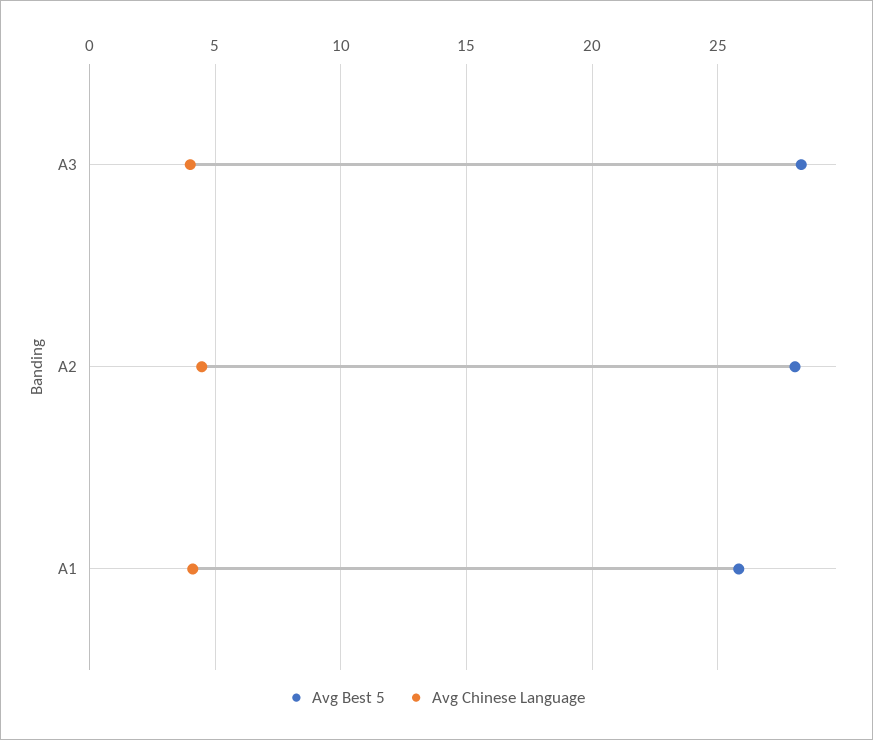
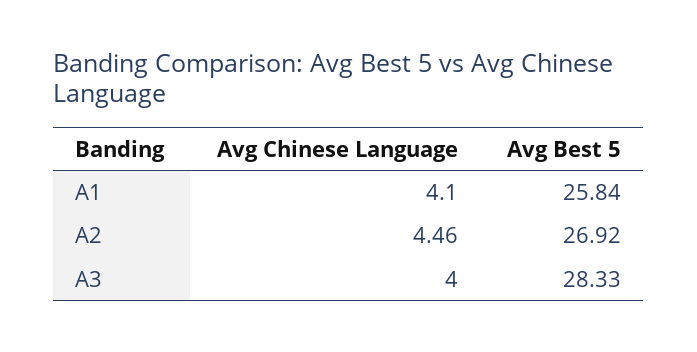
  {
    "Avg Best 5": {
      "A3": 28.33,
-     "A2": 28,
+     "A2": 26.92,
      "A1": 25.84
    },
    "Avg Chinese Language": {
      "A3": 4,
      "A2": 4.46,
      "A1": 4.1
    }
  }

